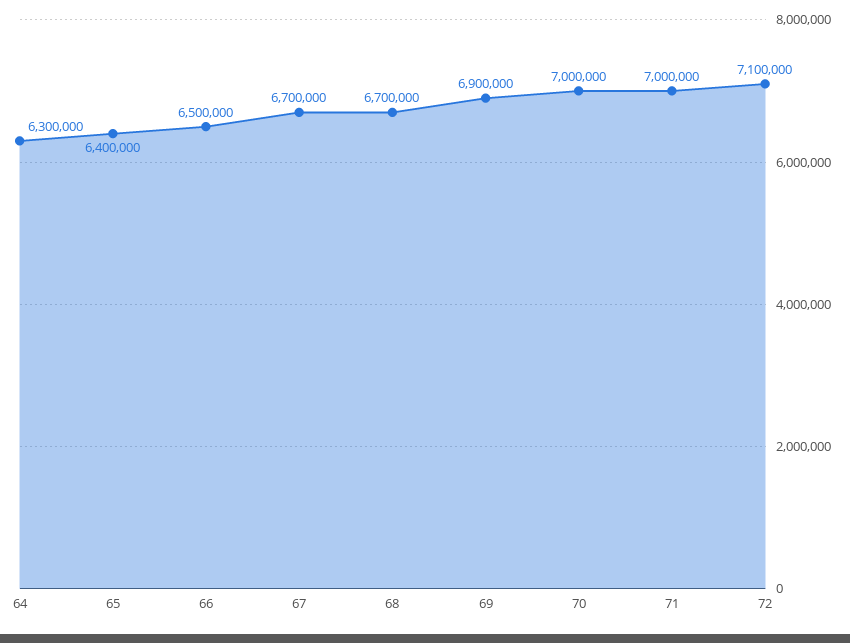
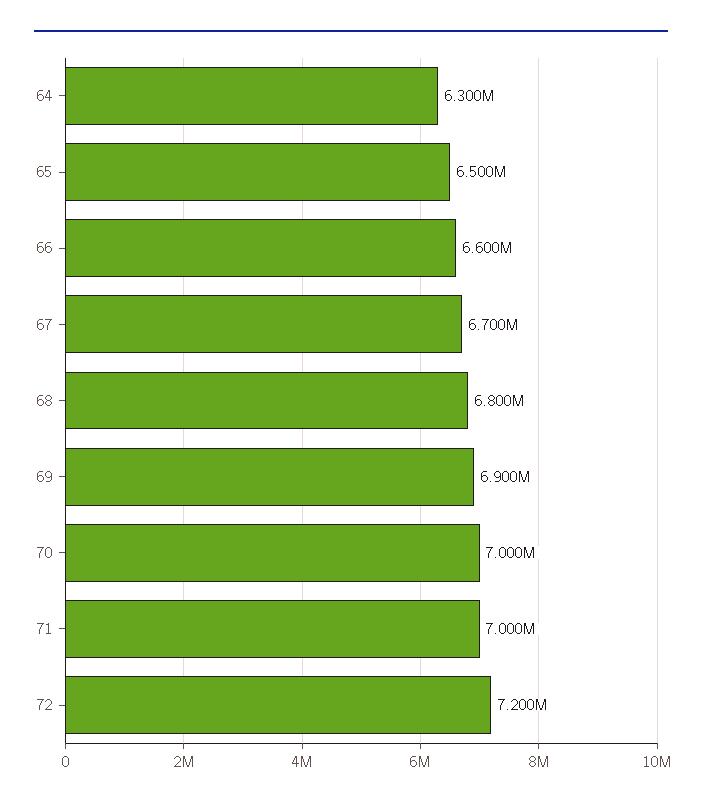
  {
    "64": 6300000,
-   "65": 6400000,
+   "65": 6500000,
-   "66": 6500000,
+   "66": 6600000,
    "67": 6700000,
-   "68": 6700000,
+   "68": 6800000,
    "69": 6900000,
    "70": 7000000,
    "71": 7000000,
-   "72": 7100000
+   "72": 7200000
  }

